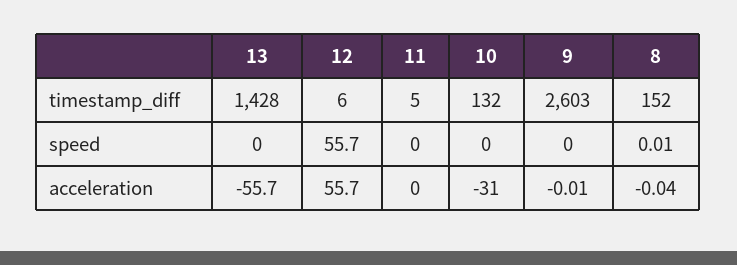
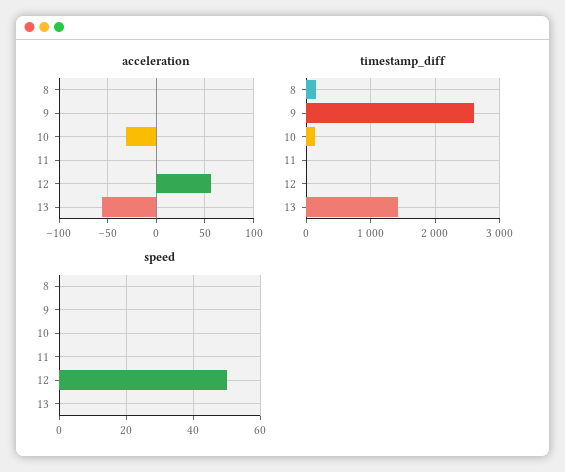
  {
    "timestamp_diff": {
      "13": 1428,
      "12": 6,
      "11": 5,
      "10": 132,
      "9": 2603,
      "8": 152
    },
    "speed": {
      "13": 0,
-     "12": 55.7,
+     "12": 50,
      "11": 0,
      "10": 0,
      "9": 0,
      "8": 0.01
    },
    "acceleration": {
      "13": -55.7,
      "12": 55.7,
      "11": 0,
      "10": -31,
      "9": -0.01,
      "8": -0.04
    }
  }

